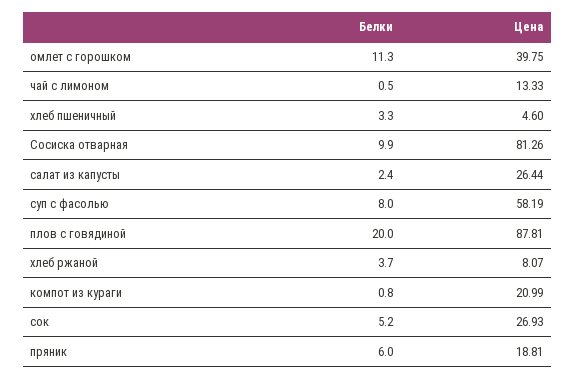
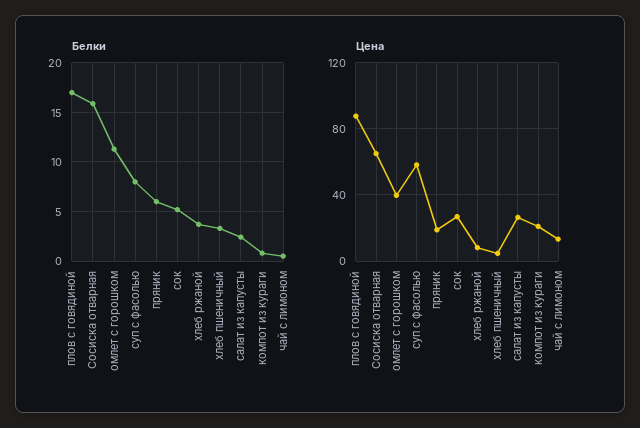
  {
    "Белки": {
      "омлет с горошком": 11.3,
      "чай с лимоном": 0.5,
      "хлеб пшеничный": 3.3,
-     "Сосиска отварная": 9.9,
+     "Сосиска отварная": 16,
      "салат из капусты": 2.4,
      "суп с фасолью": 8,
-     "плов с говядиной": 20,
+     "плов с говядиной": 17,
      "хлеб ржаной": 3.7,
      "компот из кураги": 0.8,
      "сок": 5.2,
      "пряник": 6
    },
    "Цена": {
      "омлет с горошком": 39.75,
      "чай с лимоном": 13.33,
      "хлеб пшеничный": 4.6,
-     "Сосиска отварная": 81.26,
+     "Сосиска отварная": 65,
      "салат из капусты": 26.44,
      "суп с фасолью": 58.19,
      "плов с говядиной": 87.81,
      "хлеб ржаной": 8.07,
      "компот из кураги": 20.99,
      "сок": 26.93,
      "пряник": 18.81
    }
  }

